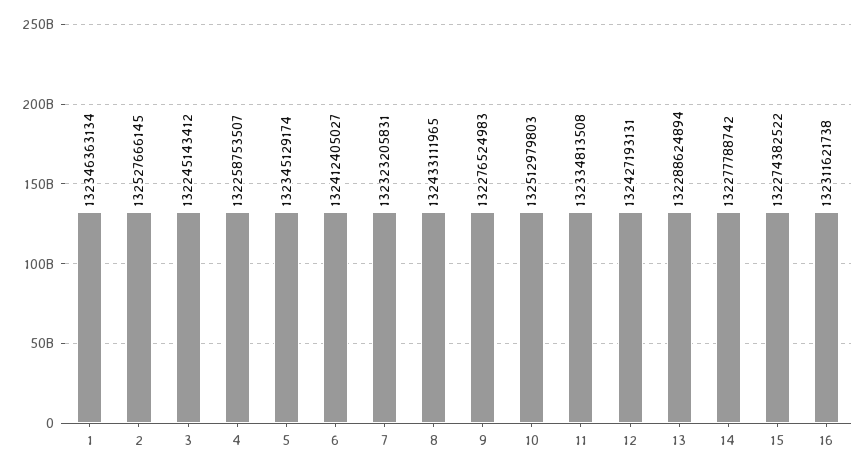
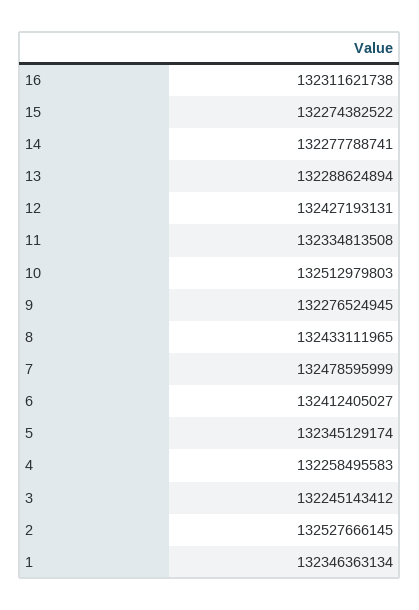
  {
    "1": 132346363134,
    "2": 132527666145,
    "3": 132245143412,
-   "4": 132258753507,
+   "4": 132258495583,
    "5": 132345129174,
    "6": 132412405027,
-   "7": 132323205831,
+   "7": 132478595999,
    "8": 132433111965,
-   "9": 132276524983,
+   "9": 132276524945,
    "10": 132512979803,
    "11": 132334813508,
    "12": 132427193131,
    "13": 132288624894,
-   "14": 132277788742,
+   "14": 132277788741,
    "15": 132274382522,
    "16": 132311621738
  }

